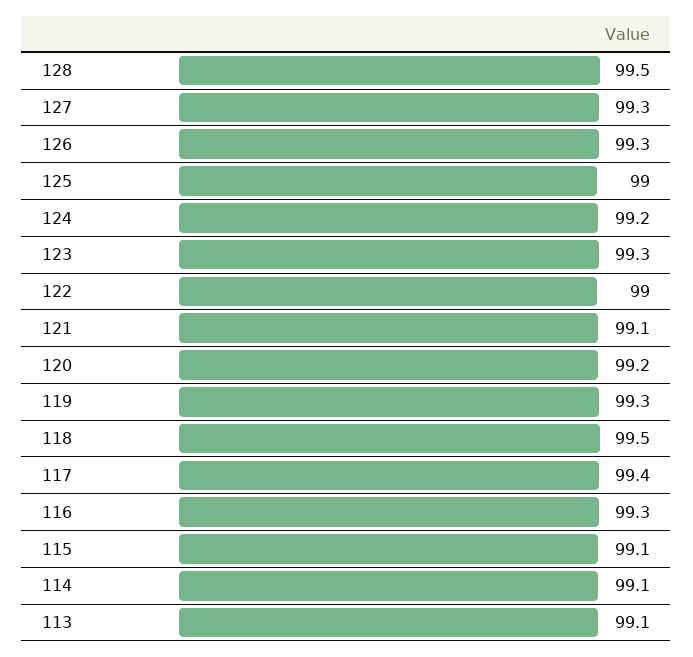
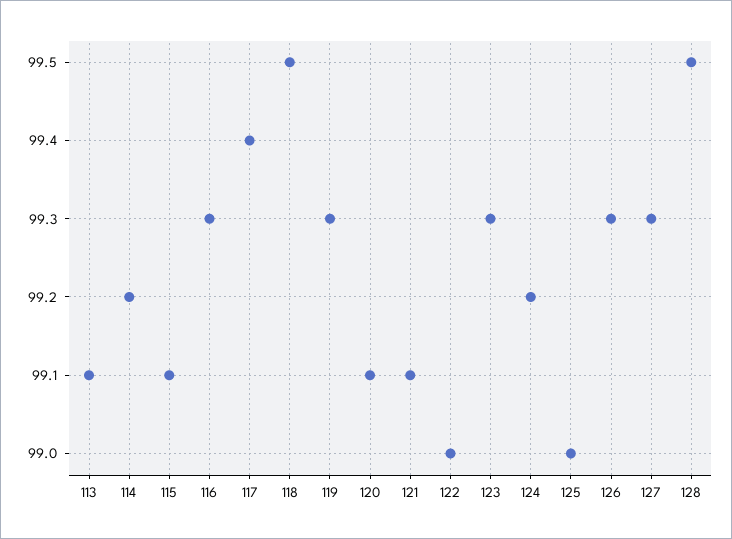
  {
    "128": 99.5,
    "127": 99.3,
    "126": 99.3,
    "125": 99,
    "124": 99.2,
    "123": 99.3,
    "122": 99,
    "121": 99.1,
-   "120": 99.2,
+   "120": 99.1,
    "119": 99.3,
    "118": 99.5,
    "117": 99.4,
    "116": 99.3,
    "115": 99.1,
-   "114": 99.1,
+   "114": 99.2,
    "113": 99.1
  }

